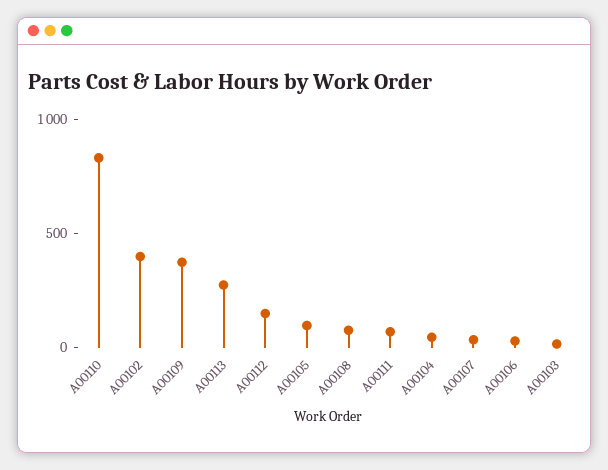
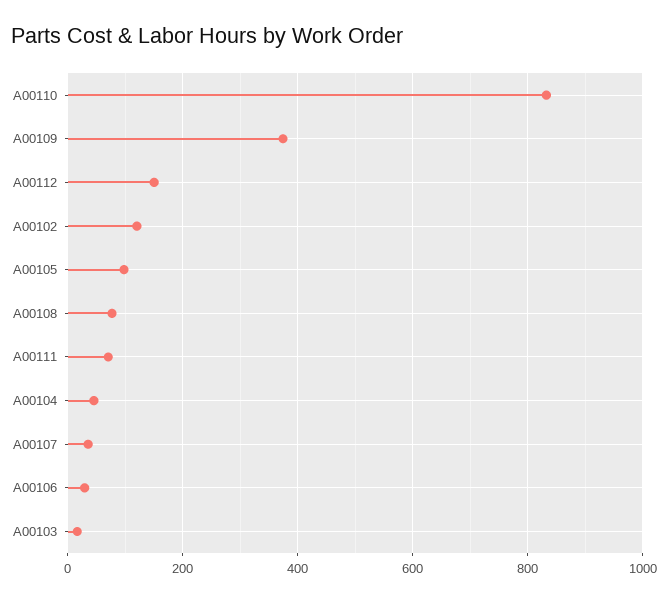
  {
    "A00110": 840,
-   "A00102": 400,
+   "A00102": 120,
    "A00109": 380,
-   "A00113": 300,
    "A00112": 160,
    "A00105": 100,
    "A00108": 80,
    "A00111": 80,
    "A00104": 40,
    "A00107": 40,
    "A00106": 20,
    "A00103": 20
  }

